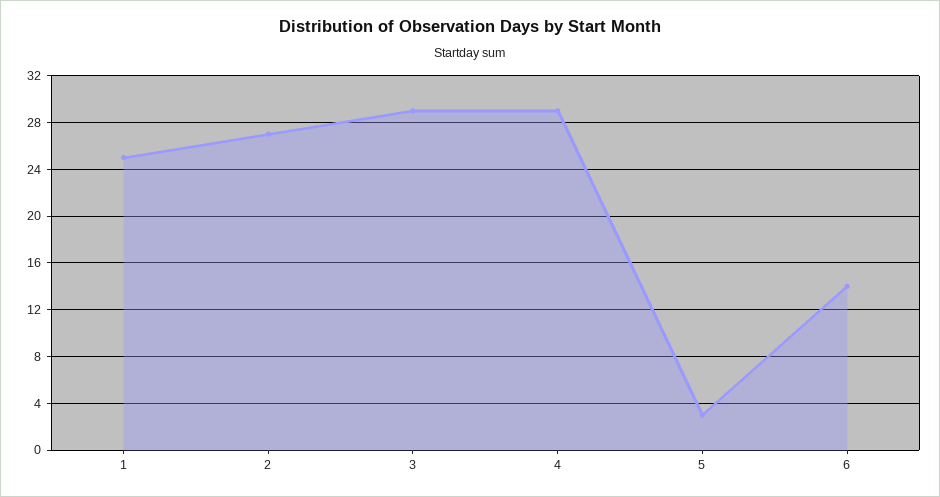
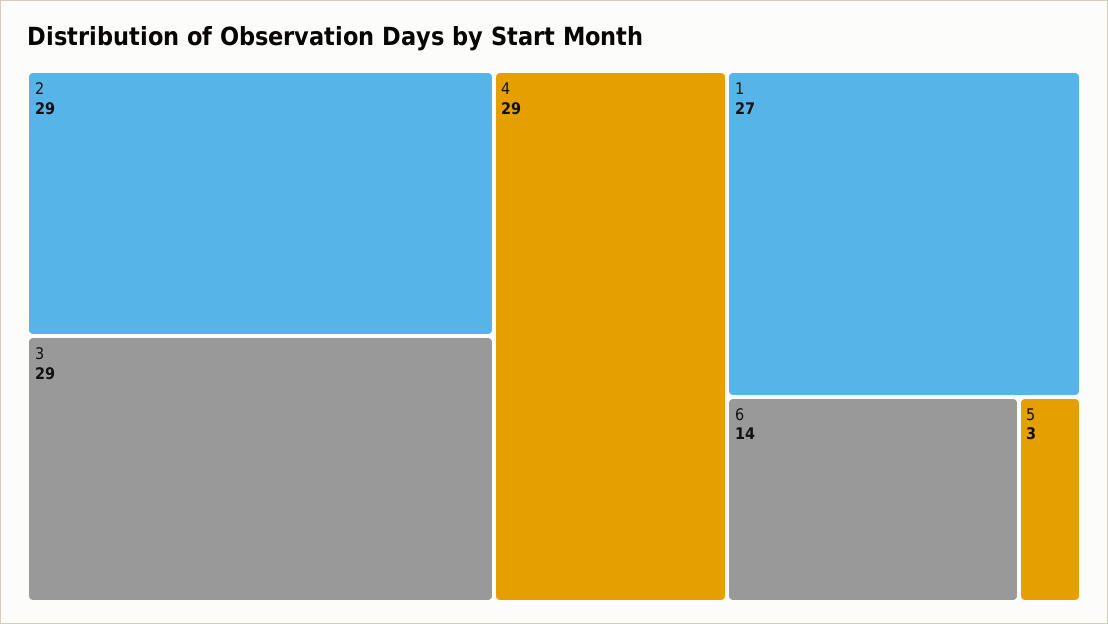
  {
-   "1": 25,
+   "1": 27,
-   "2": 27,
+   "2": 29,
    "3": 29,
    "4": 29,
    "5": 3,
    "6": 14
  }

